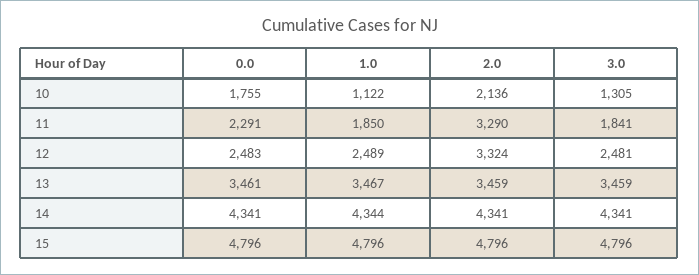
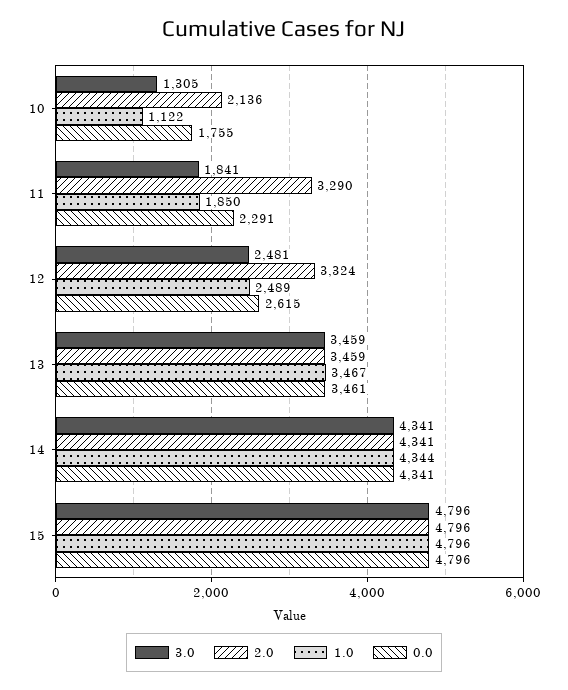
  {
    "0.0": {
      "10": 1755,
      "11": 2291,
-     "12": 2483,
+     "12": 2615,
      "13": 3461,
      "14": 4341,
      "15": 4796
    },
    "1.0": {
      "10": 1122,
      "11": 1850,
      "12": 2489,
      "13": 3467,
      "14": 4344,
      "15": 4796
    },
    "2.0": {
      "10": 2136,
      "11": 3290,
      "12": 3324,
      "13": 3459,
      "14": 4341,
      "15": 4796
    },
    "3.0": {
      "10": 1305,
      "11": 1841,
      "12": 2481,
      "13": 3459,
      "14": 4341,
      "15": 4796
    }
  }

